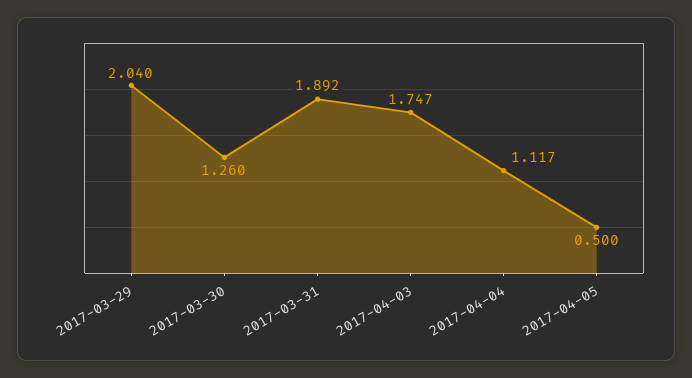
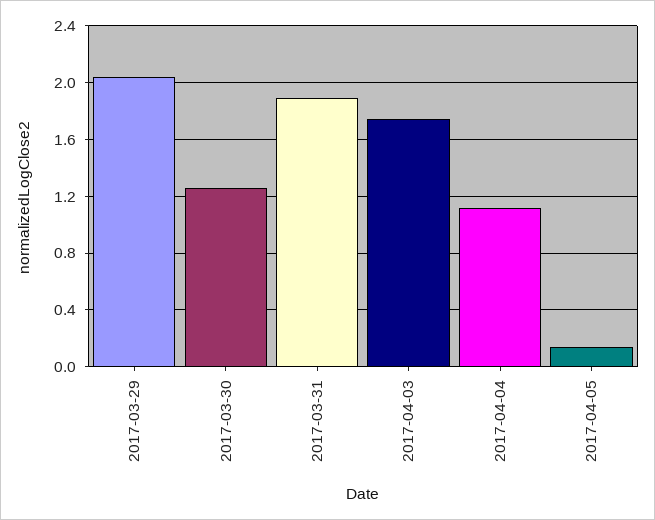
  {
    "2017-03-29": 2.04,
    "2017-03-30": 1.26,
    "2017-03-31": 1.892,
    "2017-04-03": 1.747,
    "2017-04-04": 1.117,
-   "2017-04-05": 0.5
+   "2017-04-05": 0.15
  }

